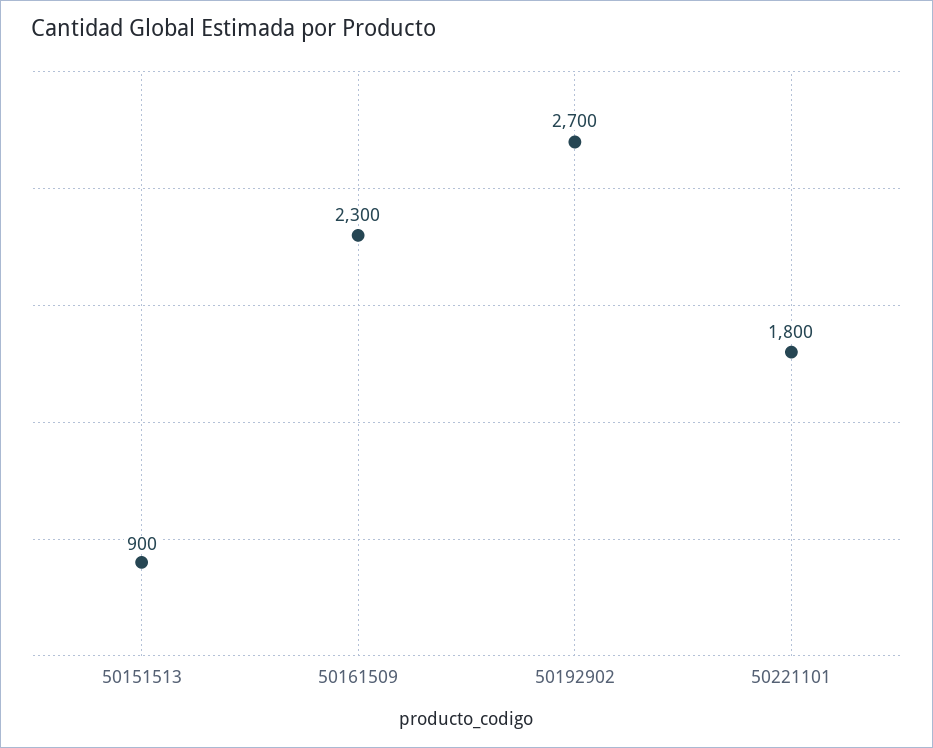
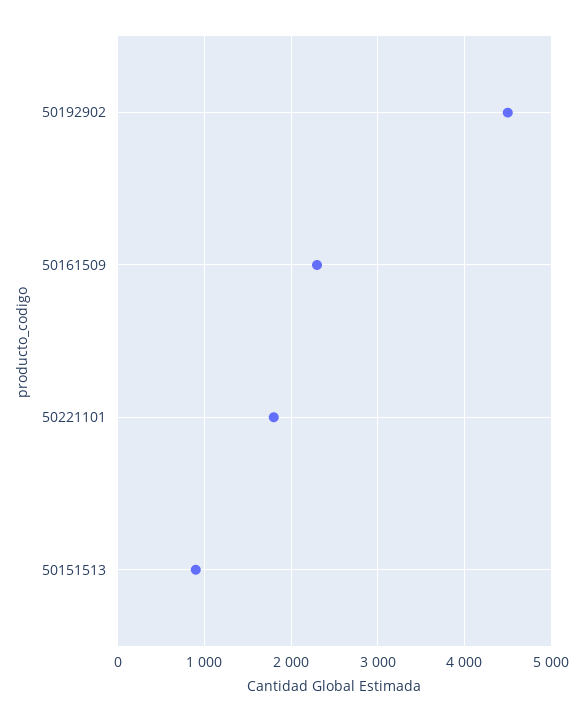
  {
    "50151513": 900,
    "50161509": 2300,
-   "50192902": 2700,
+   "50192902": 4500,
    "50221101": 1800
  }

